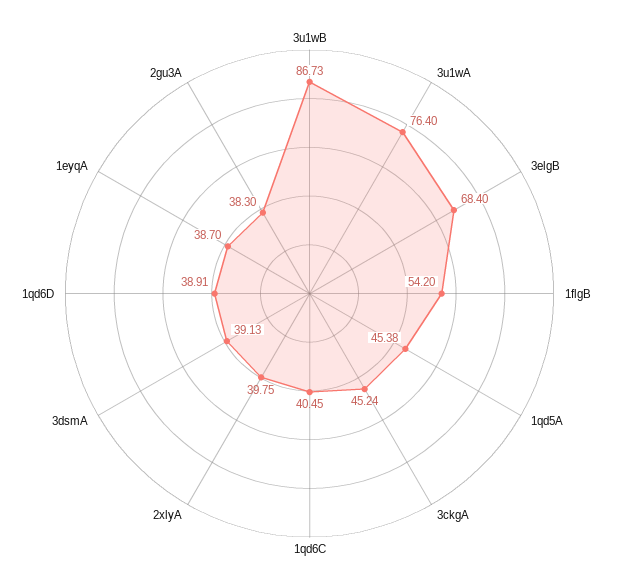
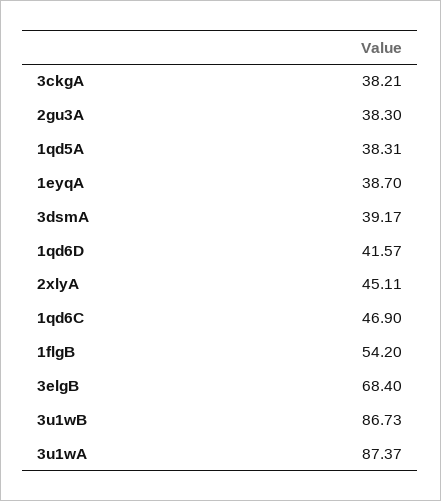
  {
    "3u1wB": 86.73,
-   "3u1wA": 76.4,
+   "3u1wA": 87.37,
    "3elgB": 68.4,
    "1flgB": 54.2,
-   "1qd5A": 45.38,
+   "1qd5A": 38.31,
-   "3ckgA": 45.24,
+   "3ckgA": 38.21,
-   "1qd6C": 40.45,
+   "1qd6C": 46.9,
-   "2xlyA": 39.75,
+   "2xlyA": 45.11,
-   "3dsmA": 39.13,
+   "3dsmA": 39.17,
-   "1qd6D": 38.91,
+   "1qd6D": 41.57,
    "1eyqA": 38.7,
    "2gu3A": 38.3
  }

